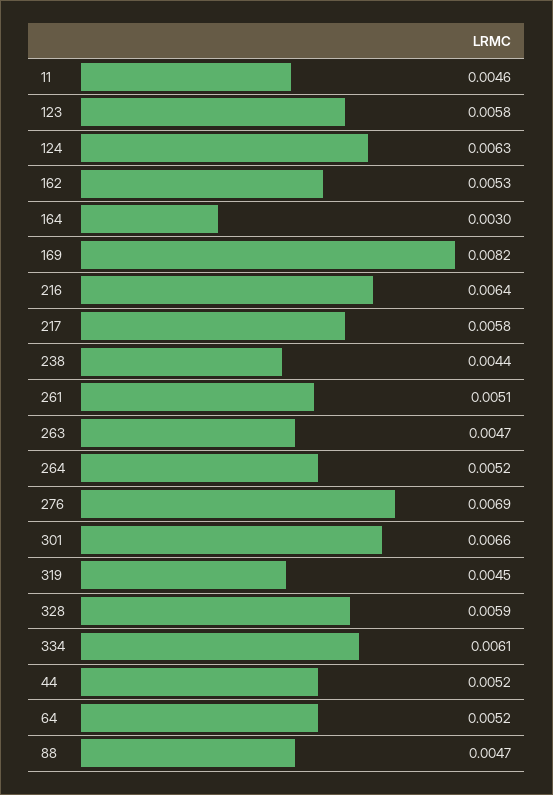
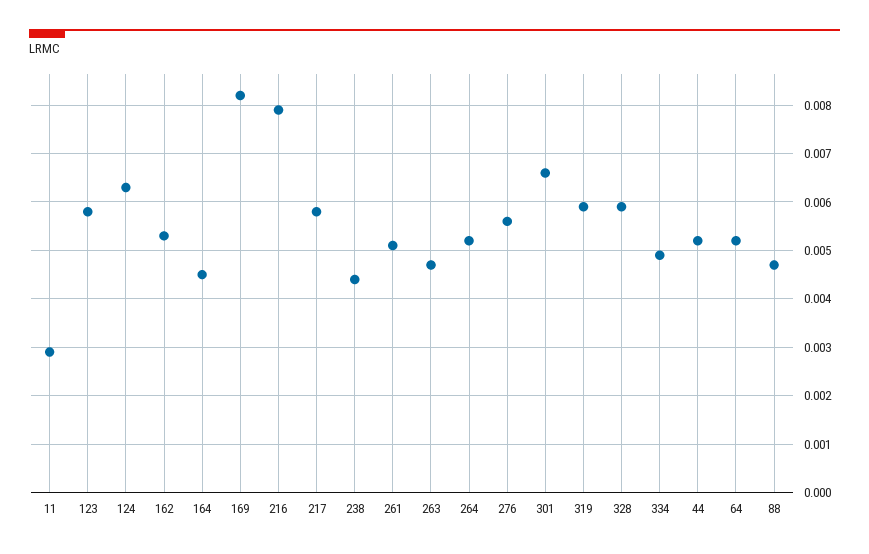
  {
-   "11": 0.0046,
+   "11": 0.003,
    "123": 0.0058,
    "124": 0.0063,
    "162": 0.0053,
-   "164": 0.003,
+   "164": 0.0045,
    "169": 0.0082,
-   "216": 0.0064,
+   "216": 0.008,
    "217": 0.0058,
    "238": 0.0044,
    "261": 0.0051,
    "263": 0.0047,
    "264": 0.0052,
-   "276": 0.0069,
+   "276": 0.0055,
    "301": 0.0066,
-   "319": 0.0045,
+   "319": 0.006,
    "328": 0.0059,
-   "334": 0.0061,
+   "334": 0.005,
    "44": 0.0052,
    "64": 0.0052,
    "88": 0.0047
  }

